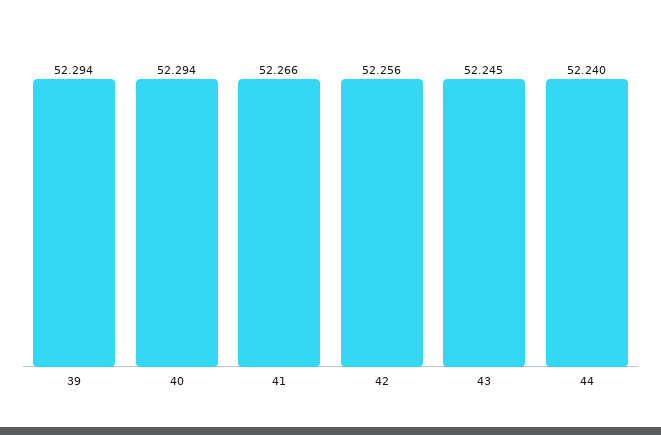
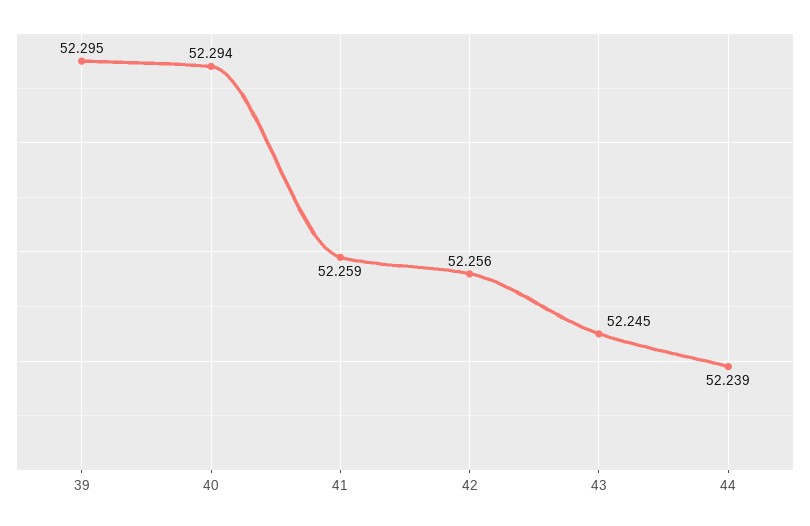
  {
-   "39": 52.294,
+   "39": 52.295,
    "40": 52.294,
-   "41": 52.266,
+   "41": 52.259,
    "42": 52.256,
    "43": 52.245,
-   "44": 52.24
+   "44": 52.239
  }

